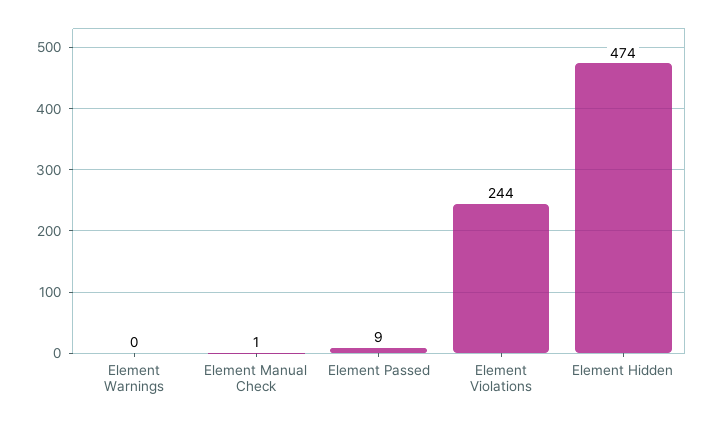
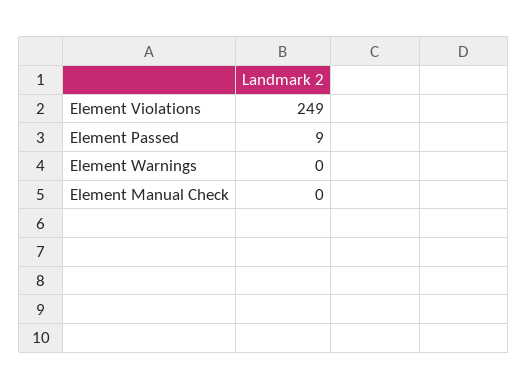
  {
    "Element Warnings": 0,
-   "Element Manual Check": 1,
+   "Element Manual Check": 0,
    "Element Passed": 9,
-   "Element Violations": 244,
+   "Element Violations": 249
-   "Element Hidden": 474
  }

